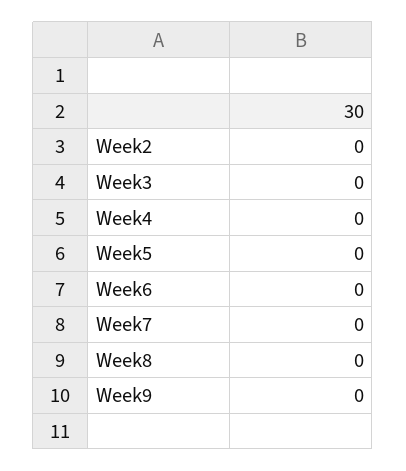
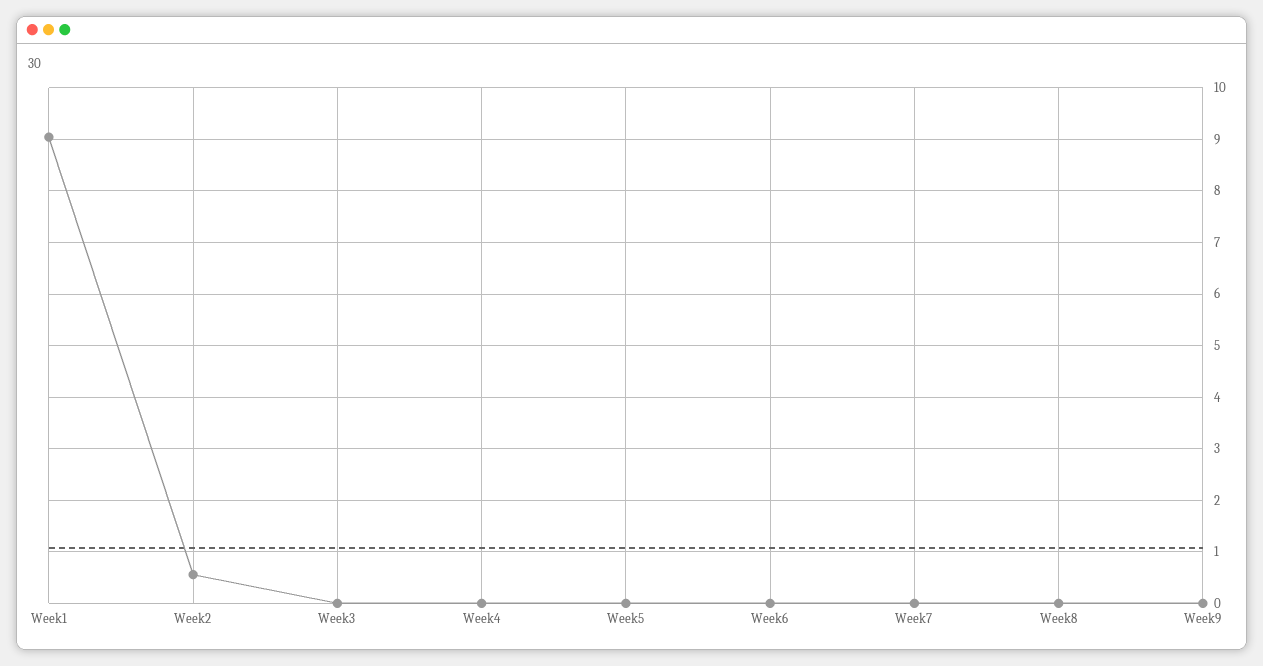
  {
-   "Week2": 0,
+   "Week2": 0.6,
    "Week3": 0,
    "Week4": 0,
    "Week5": 0,
    "Week6": 0,
    "Week7": 0,
    "Week8": 0,
-   "Week9": 0
+   "Week9": 0,
+   "Week1": 9
  }

